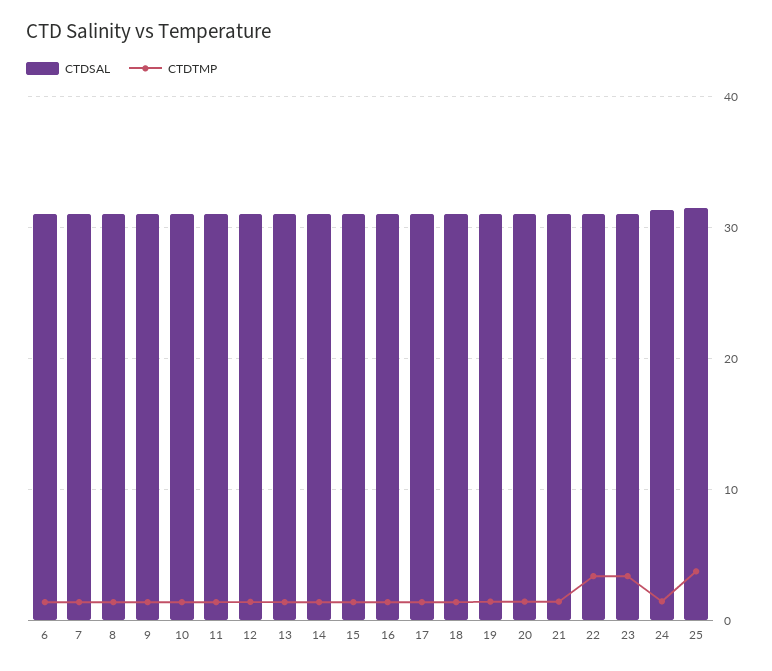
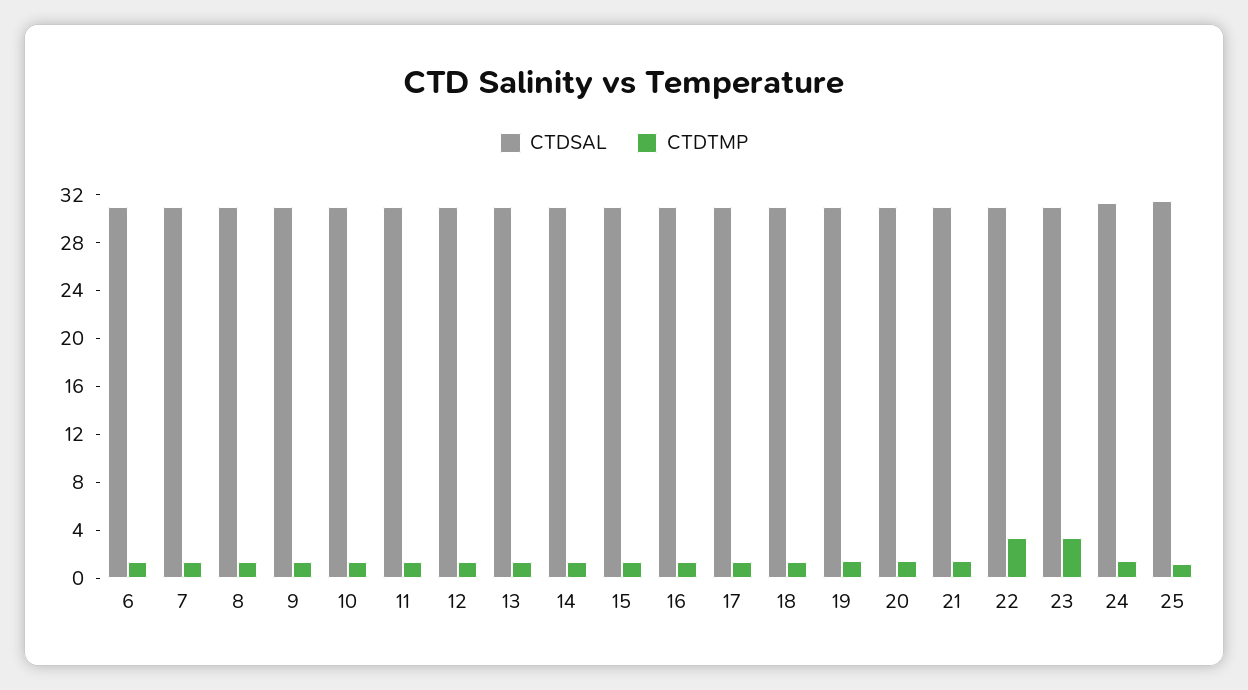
  {
    "CTDSAL": {
      "6": 31,
      "7": 31,
      "8": 31,
      "9": 31,
      "10": 31,
      "11": 31,
      "12": 31,
      "13": 31,
      "14": 31,
      "15": 31,
      "16": 31,
      "17": 31,
      "18": 31,
      "19": 31,
      "20": 31,
      "21": 31,
      "22": 31,
      "23": 31,
      "24": 31,
      "25": 31
    },
    "CTDTMP": {
      "6": 1,
      "7": 1,
      "8": 1,
      "9": 1,
      "10": 1,
      "11": 1,
      "12": 1,
      "13": 1,
      "14": 1,
      "15": 1,
      "16": 1,
      "17": 1,
      "18": 1,
      "19": 1,
      "20": 1,
      "21": 1,
      "22": 3,
      "23": 3,
      "24": 1,
-     "25": 4
+     "25": 1
    }
  }

